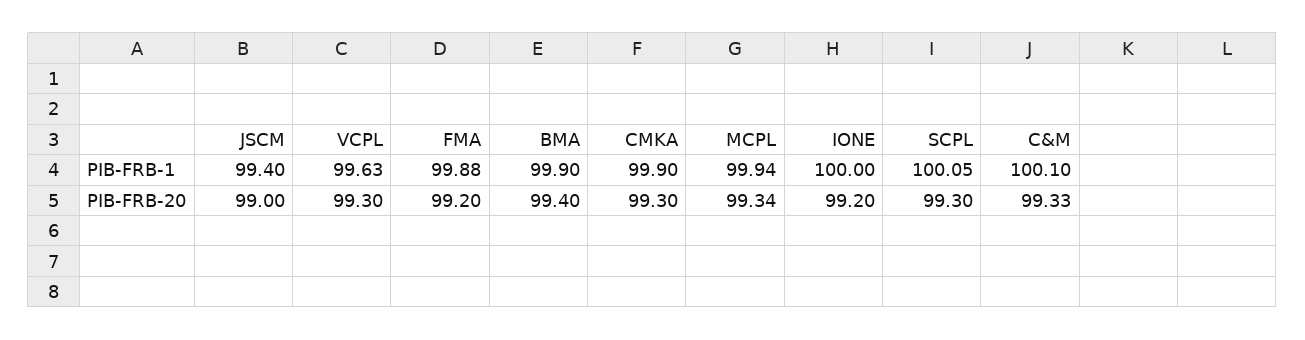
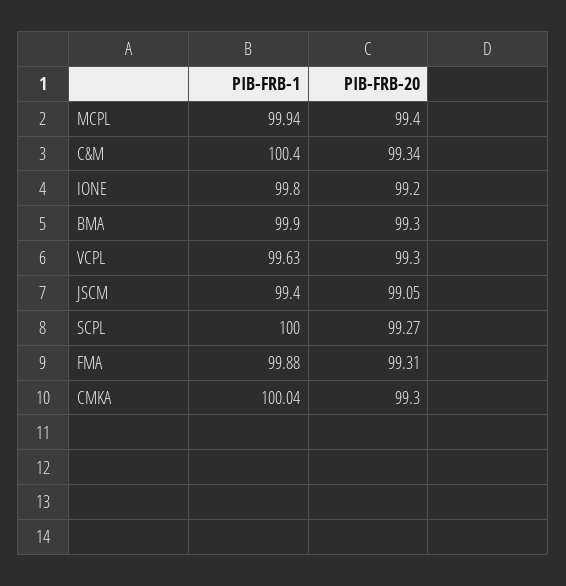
  {
    "JSCM": {
      "PIB-FRB-1": 99.4,
-     "PIB-FRB-20": 99
+     "PIB-FRB-20": 99.05
    },
    "VCPL": {
      "PIB-FRB-1": 99.63,
      "PIB-FRB-20": 99.3
    },
    "FMA": {
      "PIB-FRB-1": 99.88,
-     "PIB-FRB-20": 99.2
+     "PIB-FRB-20": 99.31
    },
    "BMA": {
      "PIB-FRB-1": 99.9,
-     "PIB-FRB-20": 99.4
+     "PIB-FRB-20": 99.3
    },
    "CMKA": {
-     "PIB-FRB-1": 99.9,
+     "PIB-FRB-1": 100.04,
      "PIB-FRB-20": 99.3
    },
    "MCPL": {
      "PIB-FRB-1": 99.94,
-     "PIB-FRB-20": 99.34
+     "PIB-FRB-20": 99.4
    },
    "IONE": {
-     "PIB-FRB-1": 100,
+     "PIB-FRB-1": 99.8,
      "PIB-FRB-20": 99.2
    },
    "SCPL": {
-     "PIB-FRB-1": 100.05,
+     "PIB-FRB-1": 100,
-     "PIB-FRB-20": 99.3
+     "PIB-FRB-20": 99.27
    },
    "C&M": {
-     "PIB-FRB-1": 100.1,
+     "PIB-FRB-1": 100.4,
-     "PIB-FRB-20": 99.33
+     "PIB-FRB-20": 99.34
    }
  }

